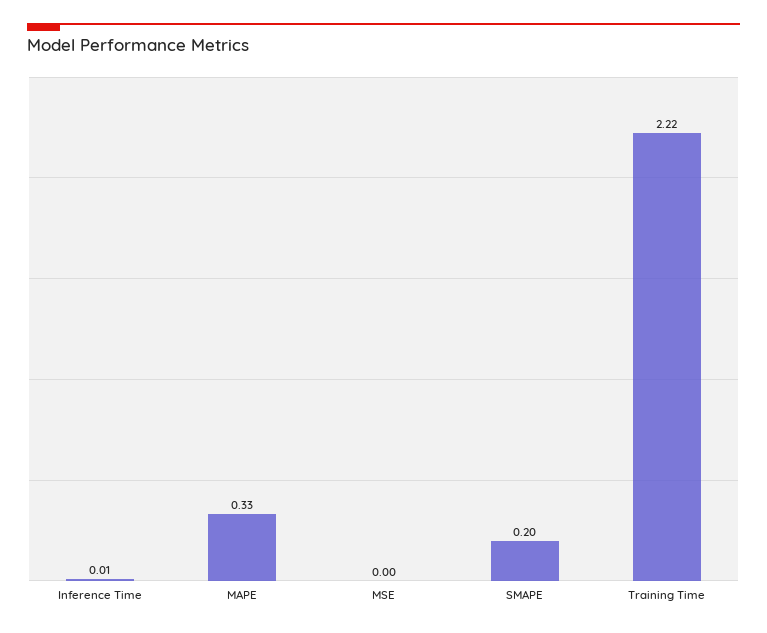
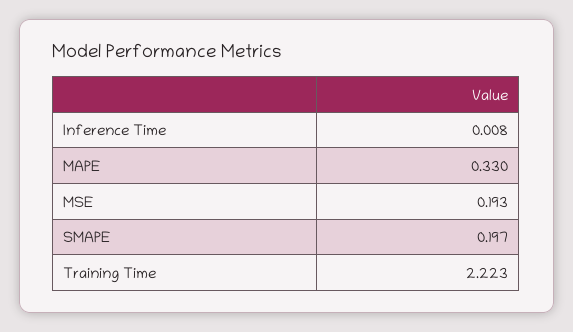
  {
    "Inference Time": 0.008,
    "MAPE": 0.33,
-   "MSE": 0,
+   "MSE": 0.193,
    "SMAPE": 0.197,
    "Training Time": 2.223
  }

